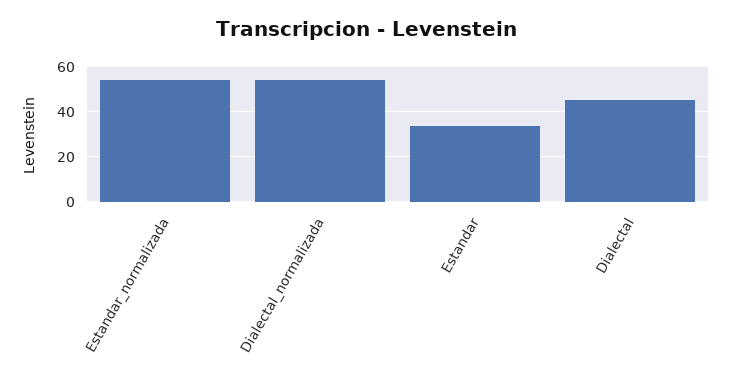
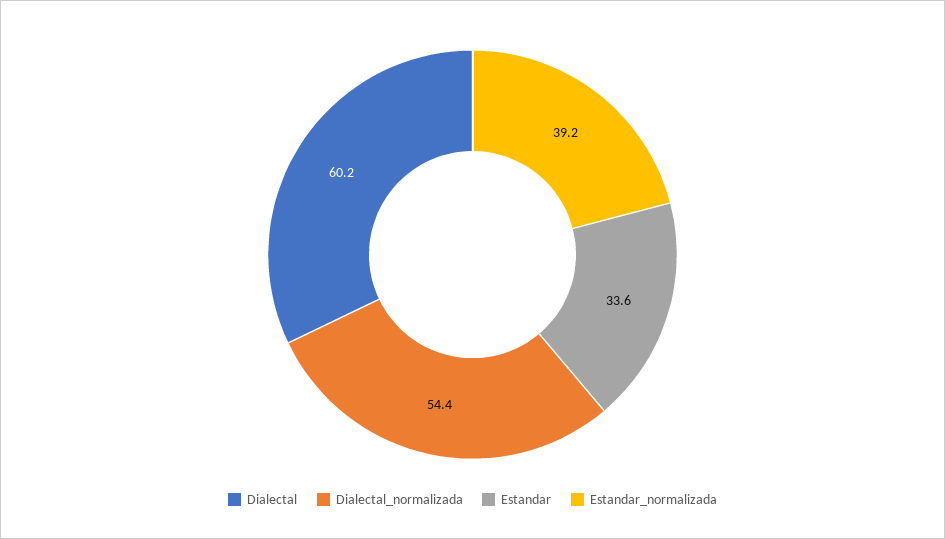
  {
-   "Estandar_normalizada": 55,
+   "Estandar_normalizada": 39.2,
    "Dialectal_normalizada": 54.4,
    "Estandar": 33.6,
-   "Dialectal": 45
+   "Dialectal": 60.2
  }

